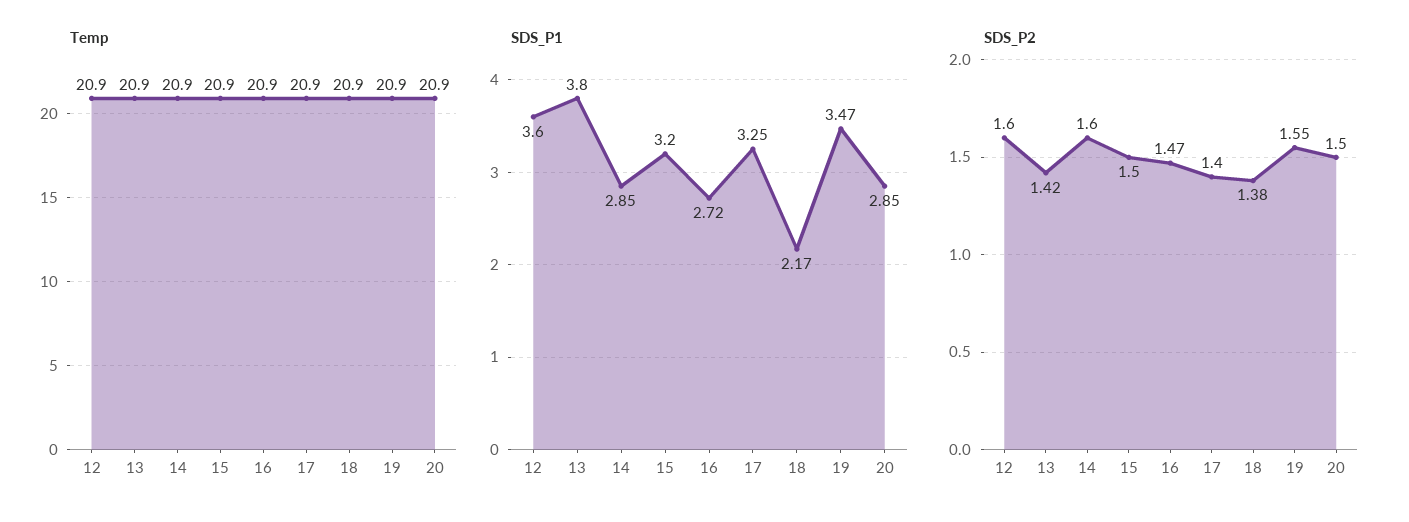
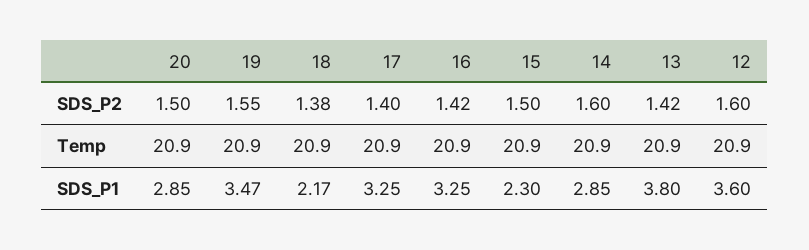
  {
    "Temp": {
      "12": 20.9,
      "13": 20.9,
      "14": 20.9,
      "15": 20.9,
      "16": 20.9,
      "17": 20.9,
      "18": 20.9,
      "19": 20.9,
      "20": 20.9
    },
    "SDS_P1": {
      "12": 3.6,
      "13": 3.8,
      "14": 2.85,
-     "15": 3.2,
+     "15": 2.3,
-     "16": 2.72,
+     "16": 3.25,
      "17": 3.25,
      "18": 2.17,
      "19": 3.47,
      "20": 2.85
    },
    "SDS_P2": {
      "12": 1.6,
      "13": 1.42,
      "14": 1.6,
      "15": 1.5,
-     "16": 1.47,
+     "16": 1.42,
      "17": 1.4,
      "18": 1.38,
      "19": 1.55,
      "20": 1.5
    }
  }

